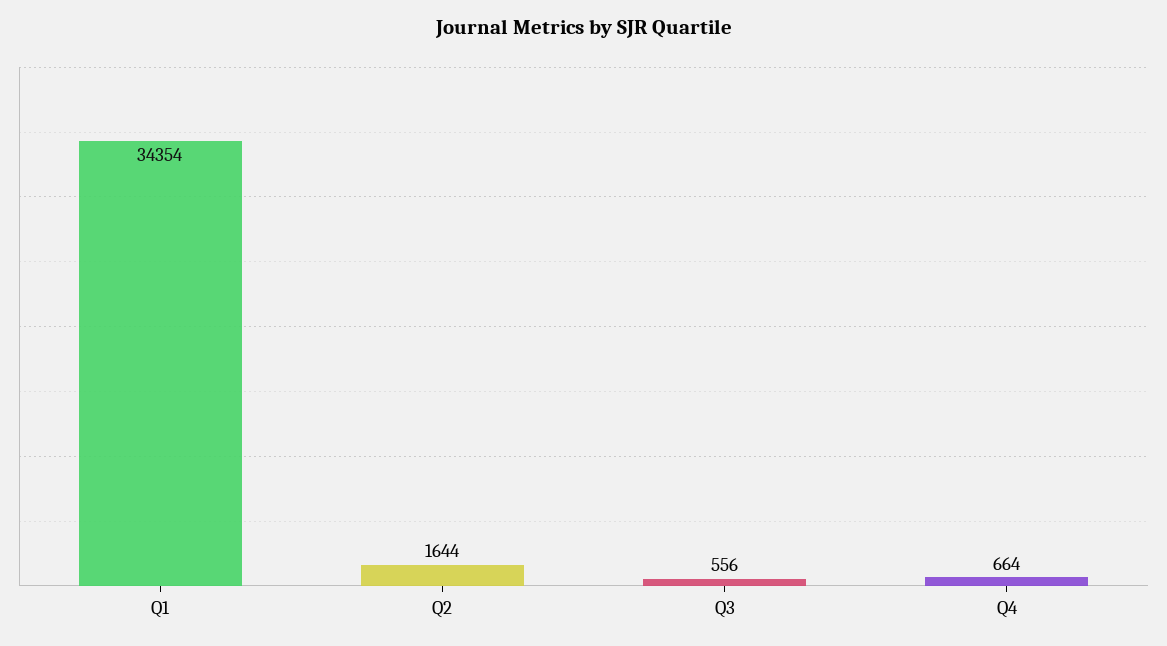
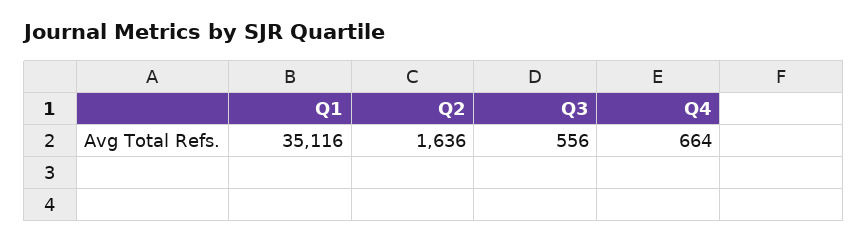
  {
-   "Q1": 34354,
+   "Q1": 35116,
-   "Q2": 1644,
+   "Q2": 1636,
    "Q3": 556,
    "Q4": 664
  }

